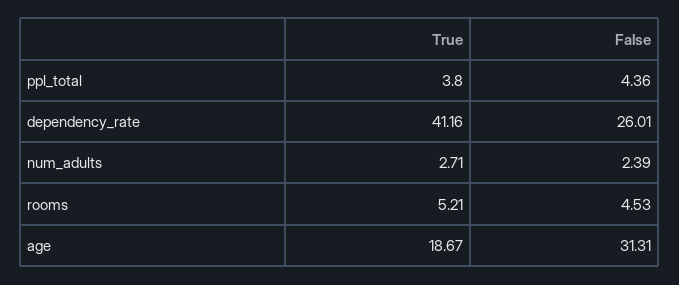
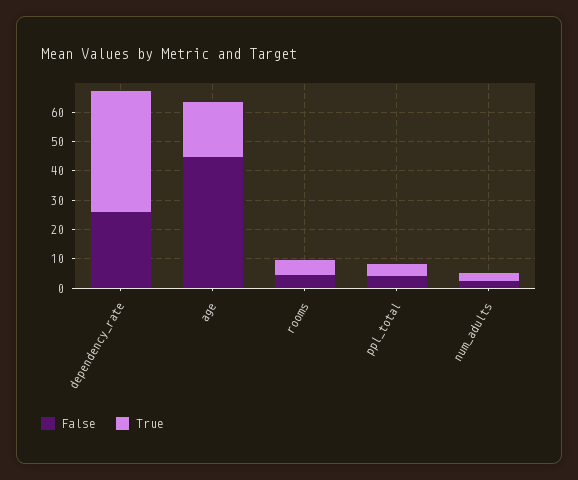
  {
    "True": {
      "ppl_total": 3.8,
      "dependency_rate": 41.16,
      "num_adults": 2.71,
      "rooms": 5.21,
      "age": 18.67
    },
    "False": {
      "ppl_total": 4.36,
      "dependency_rate": 26.01,
      "num_adults": 2.39,
      "rooms": 4.53,
-     "age": 31.31
+     "age": 45
    }
  }

